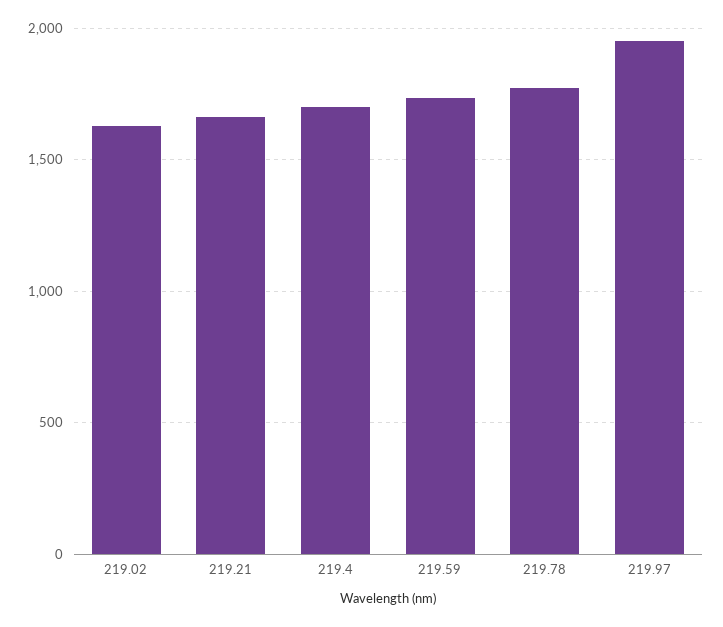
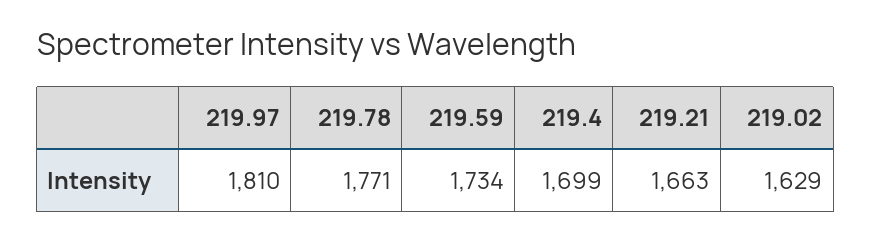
  {
    "219.02": 1629,
    "219.21": 1663,
    "219.4": 1699,
    "219.59": 1734,
    "219.78": 1771,
-   "219.97": 1950
+   "219.97": 1810
  }

